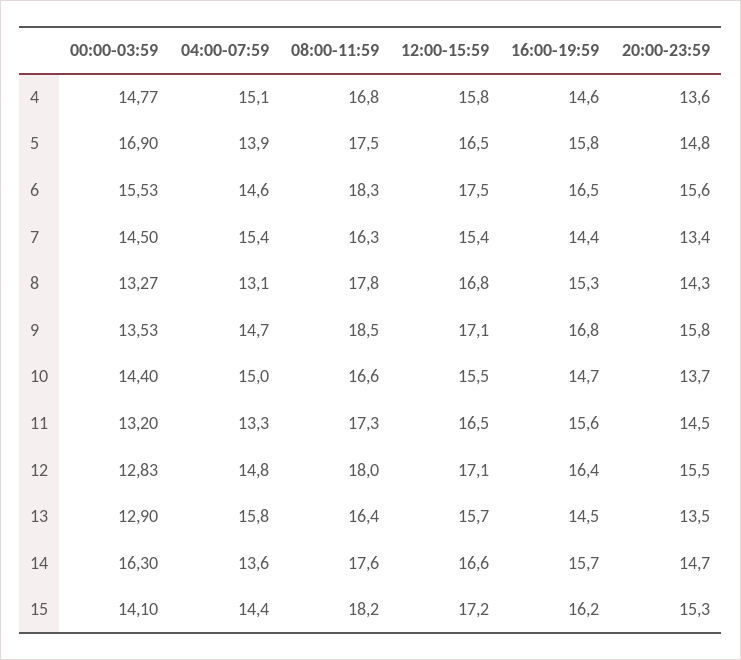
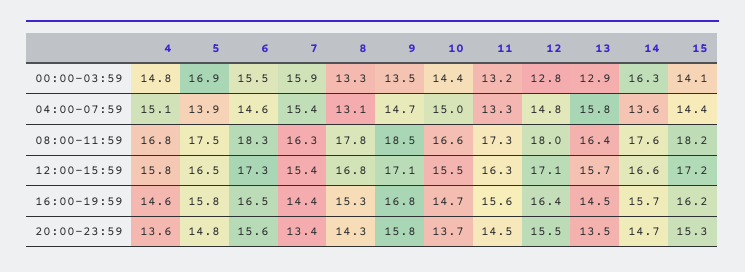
  {
    "00:00-03:59": {
      "4": 14.77,
      "5": 16.9,
      "6": 15.53,
-     "7": 14.5,
+     "7": 15.9,
      "8": 13.27,
      "9": 13.53,
      "10": 14.4,
      "11": 13.2,
      "12": 12.83,
      "13": 12.9,
      "14": 16.3,
      "15": 14.1
    },
    "04:00-07:59": {
      "4": 15.1,
      "5": 13.9,
      "6": 14.6,
      "7": 15.4,
      "8": 13.1,
      "9": 14.7,
      "10": 15,
      "11": 13.3,
      "12": 14.8,
      "13": 15.8,
      "14": 13.6,
      "15": 14.4
    },
    "08:00-11:59": {
      "4": 16.8,
      "5": 17.5,
      "6": 18.3,
      "7": 16.3,
      "8": 17.8,
      "9": 18.5,
      "10": 16.6,
      "11": 17.3,
      "12": 18,
      "13": 16.4,
      "14": 17.6,
      "15": 18.2
    },
    "12:00-15:59": {
      "4": 15.8,
      "5": 16.5,
-     "6": 17.5,
+     "6": 17.3,
      "7": 15.4,
      "8": 16.8,
      "9": 17.1,
      "10": 15.5,
-     "11": 16.5,
+     "11": 16.3,
      "12": 17.1,
      "13": 15.7,
      "14": 16.6,
      "15": 17.2
    },
    "16:00-19:59": {
      "4": 14.6,
      "5": 15.8,
      "6": 16.5,
      "7": 14.4,
      "8": 15.3,
      "9": 16.8,
      "10": 14.7,
      "11": 15.6,
      "12": 16.4,
      "13": 14.5,
      "14": 15.7,
      "15": 16.2
    },
    "20:00-23:59": {
      "4": 13.6,
      "5": 14.8,
      "6": 15.6,
      "7": 13.4,
      "8": 14.3,
      "9": 15.8,
      "10": 13.7,
      "11": 14.5,
      "12": 15.5,
      "13": 13.5,
      "14": 14.7,
      "15": 15.3
    }
  }

